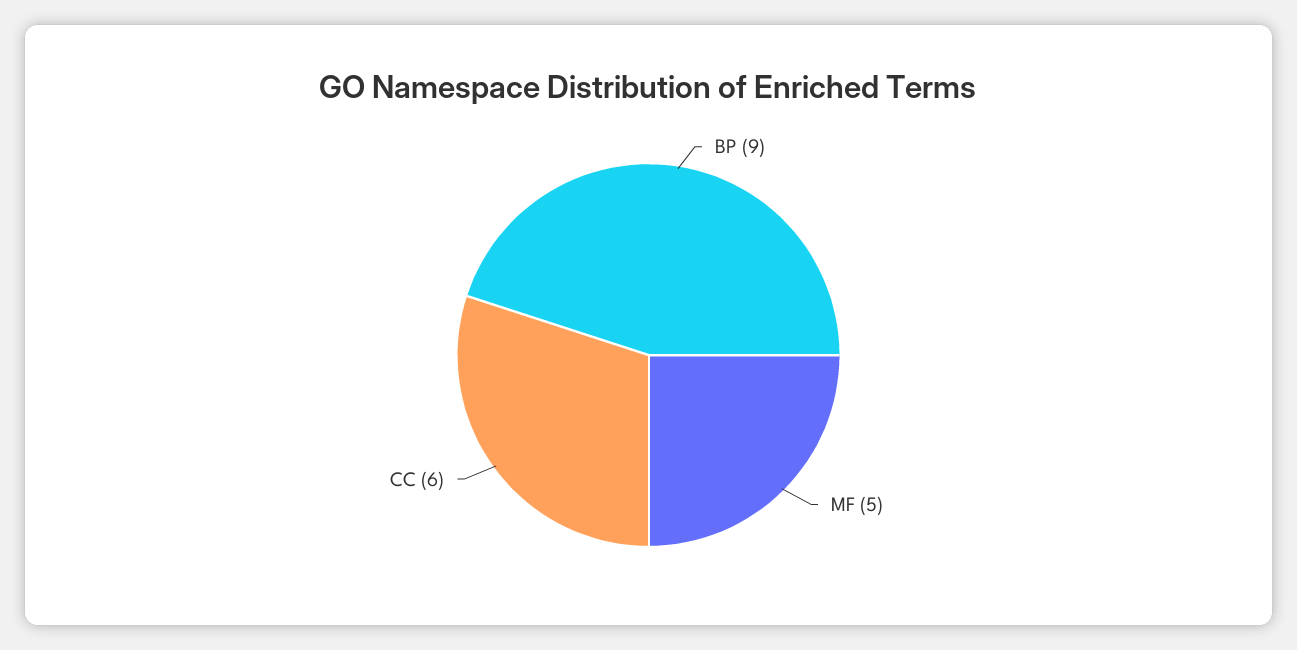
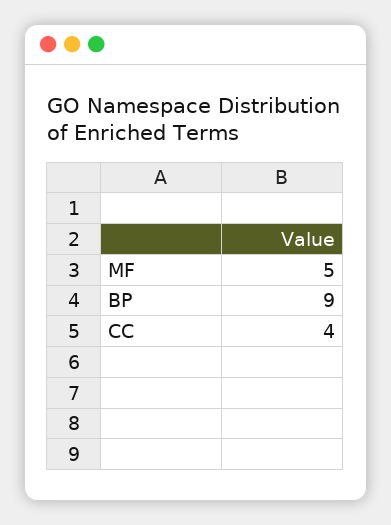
  {
    "BP": 9,
    "MF": 5,
-   "CC": 6
+   "CC": 4
  }

